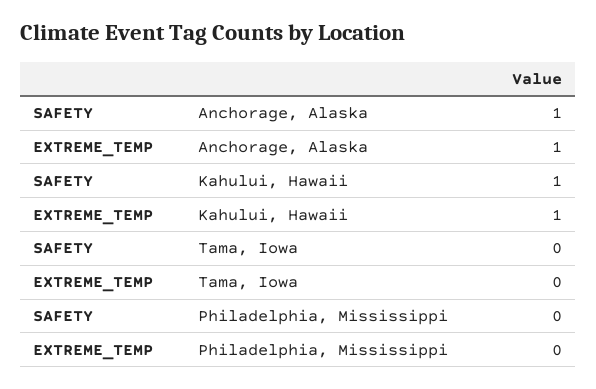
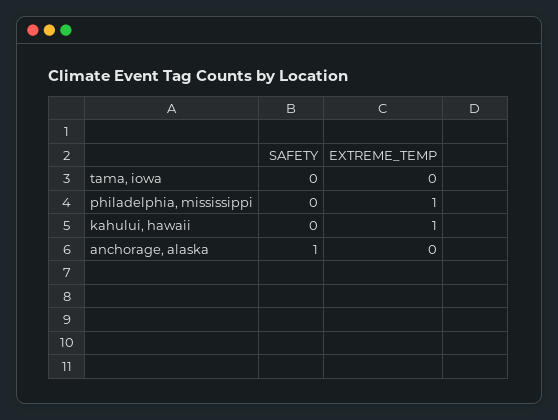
  {
    "SAFETY": {
      "Anchorage, Alaska": 1,
-     "Kahului, Hawaii": 1,
+     "Kahului, Hawaii": 0,
      "Tama, Iowa": 0,
      "Philadelphia, Mississippi": 0
    },
    "EXTREME_TEMP": {
-     "Anchorage, Alaska": 1,
+     "Anchorage, Alaska": 0,
      "Kahului, Hawaii": 1,
      "Tama, Iowa": 0,
-     "Philadelphia, Mississippi": 0
+     "Philadelphia, Mississippi": 1
    }
  }

